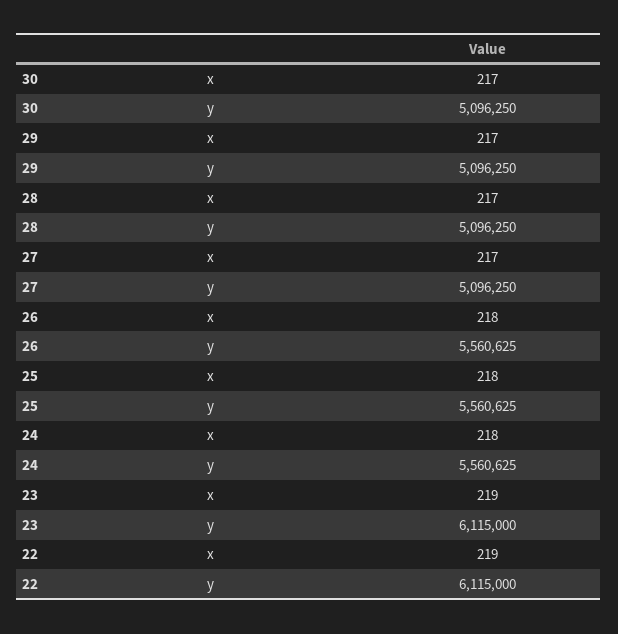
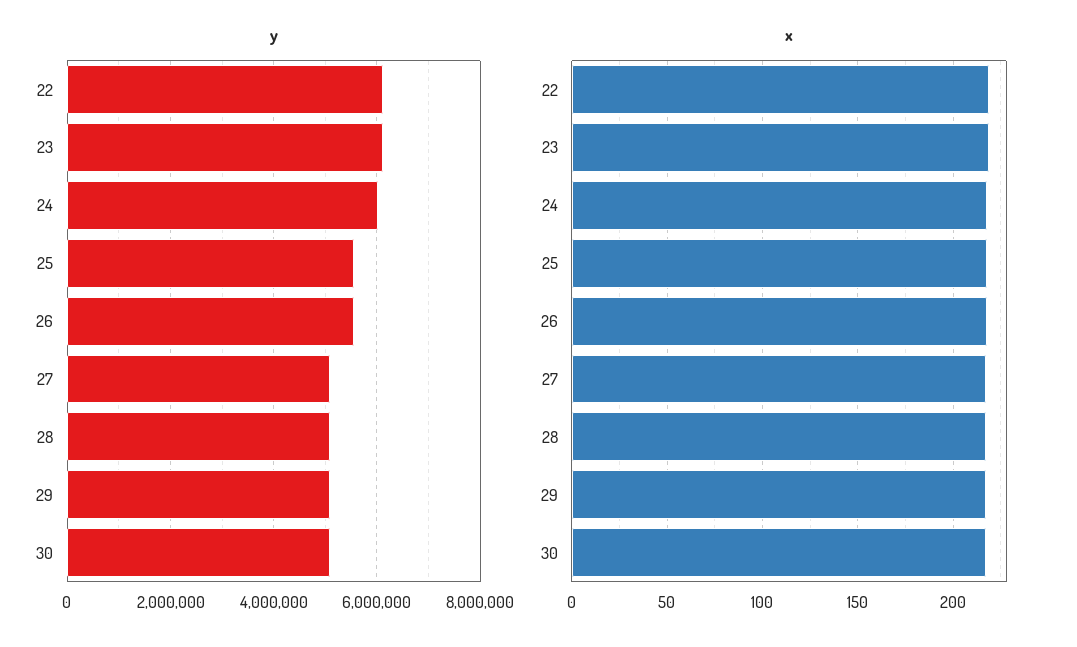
  {
    "x": {
      "30": 217,
      "29": 217,
      "28": 217,
      "27": 217,
      "26": 218,
      "25": 218,
      "24": 218,
      "23": 219,
      "22": 219
    },
    "y": {
      "30": 5096250,
      "29": 5096250,
      "28": 5096250,
      "27": 5096250,
      "26": 5560625,
      "25": 5560625,
-     "24": 5560625,
+     "24": 6000000,
      "23": 6115000,
      "22": 6115000
    }
  }

